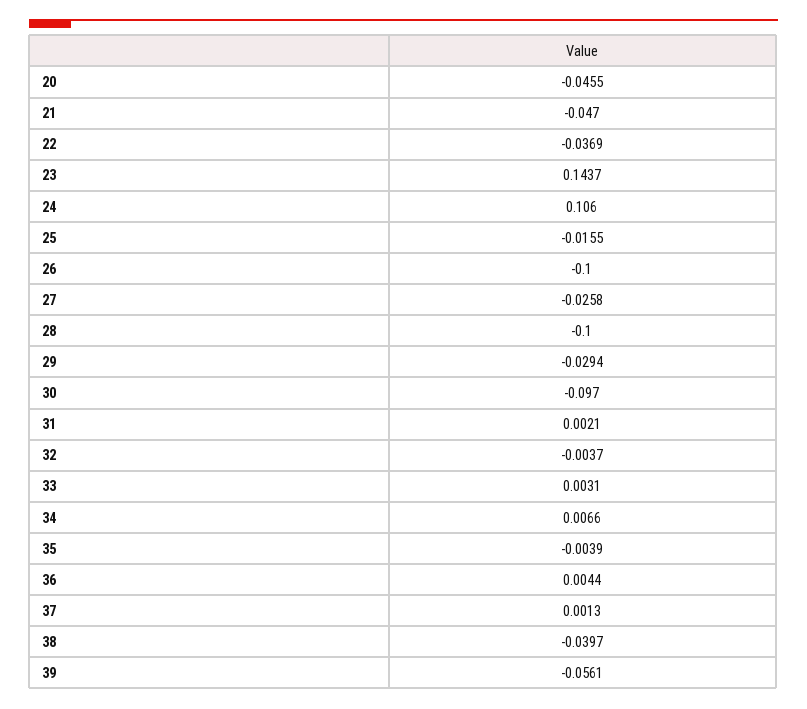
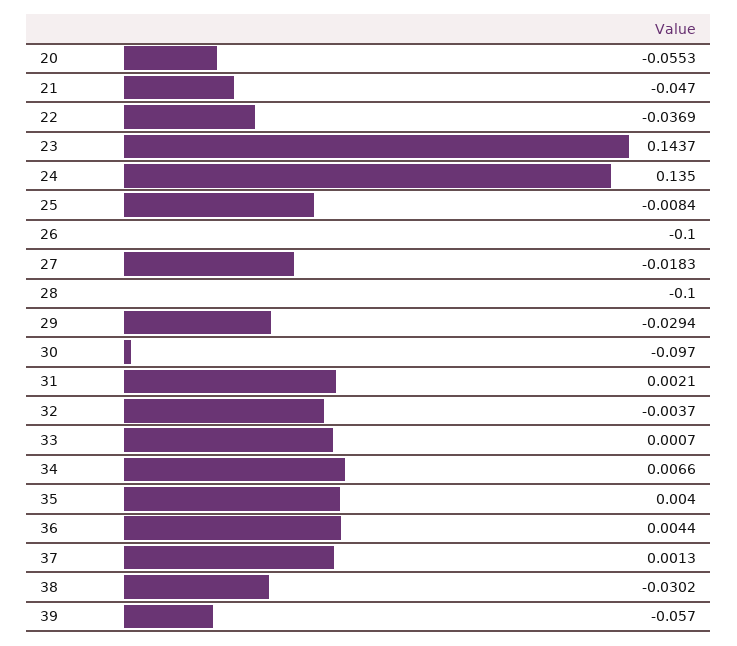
  {
-   "20": -0.0455,
+   "20": -0.0553,
    "21": -0.047,
    "22": -0.0369,
    "23": 0.1437,
-   "24": 0.106,
+   "24": 0.135,
-   "25": -0.0155,
+   "25": -0.0084,
    "26": -0.1,
-   "27": -0.0258,
+   "27": -0.0183,
    "28": -0.1,
    "29": -0.0294,
    "30": -0.097,
    "31": 0.0021,
    "32": -0.0037,
-   "33": 0.0031,
+   "33": 0.0007,
    "34": 0.0066,
-   "35": -0.0039,
+   "35": 0.004,
    "36": 0.0044,
    "37": 0.0013,
-   "38": -0.0397,
+   "38": -0.0302,
-   "39": -0.0561
+   "39": -0.057
  }

